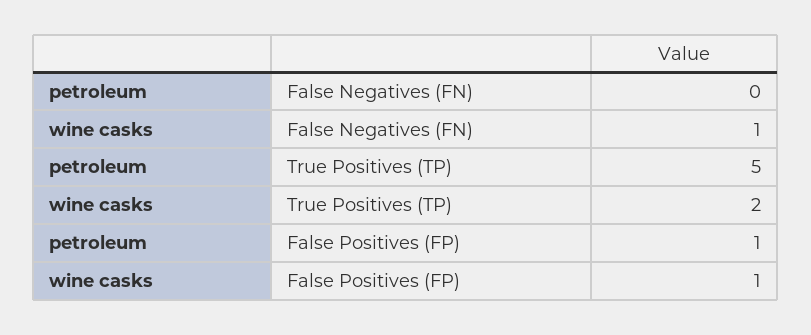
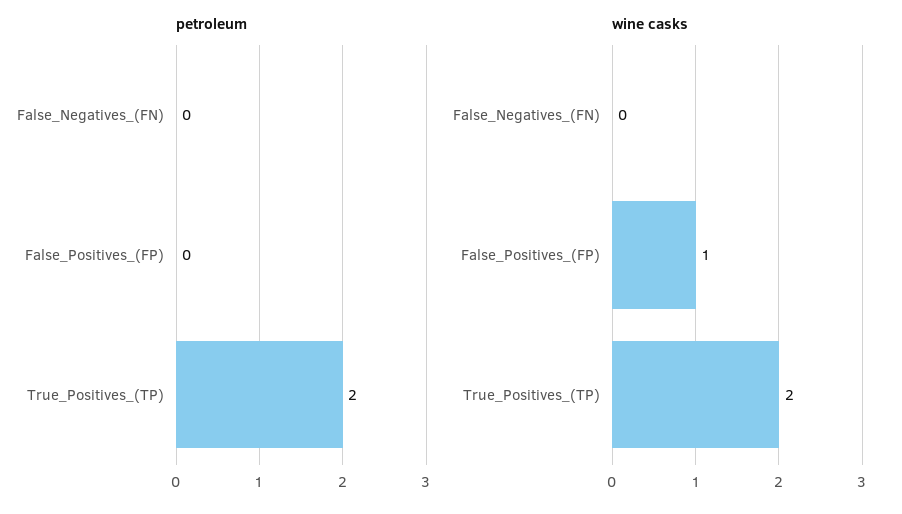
  {
    "petroleum": {
      "False Negatives (FN)": 0,
-     "True Positives (TP)": 5,
+     "True Positives (TP)": 2,
-     "False Positives (FP)": 1
+     "False Positives (FP)": 0
    },
    "wine casks": {
-     "False Negatives (FN)": 1,
+     "False Negatives (FN)": 0,
      "True Positives (TP)": 2,
      "False Positives (FP)": 1
    }
  }

